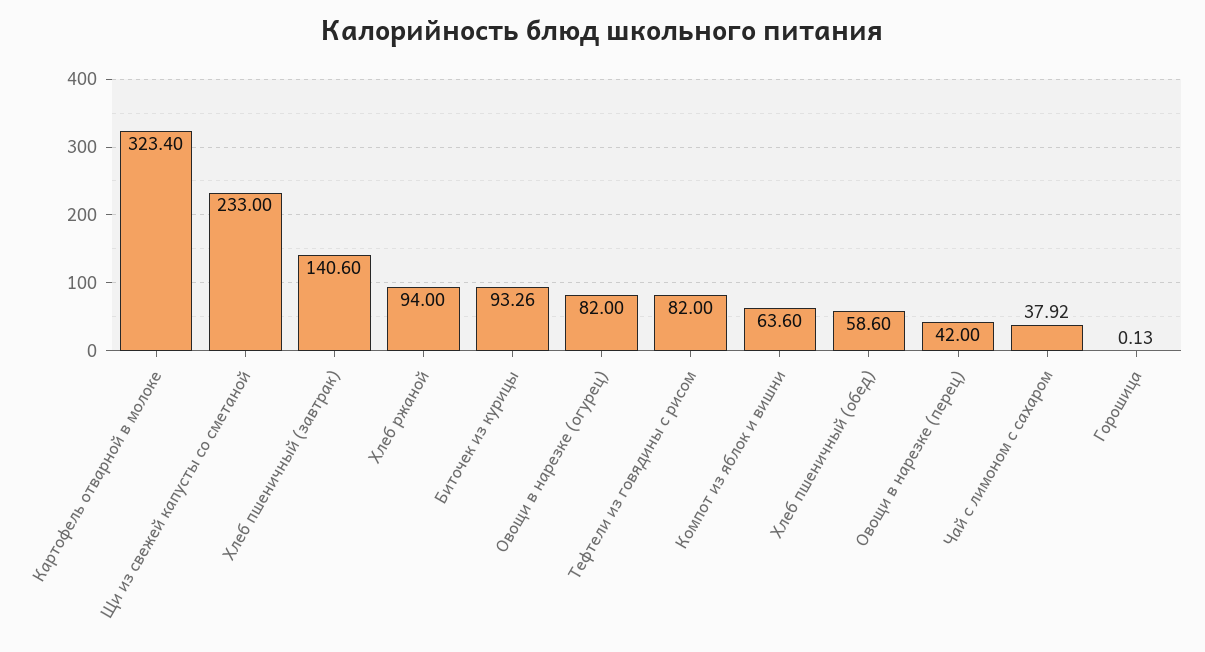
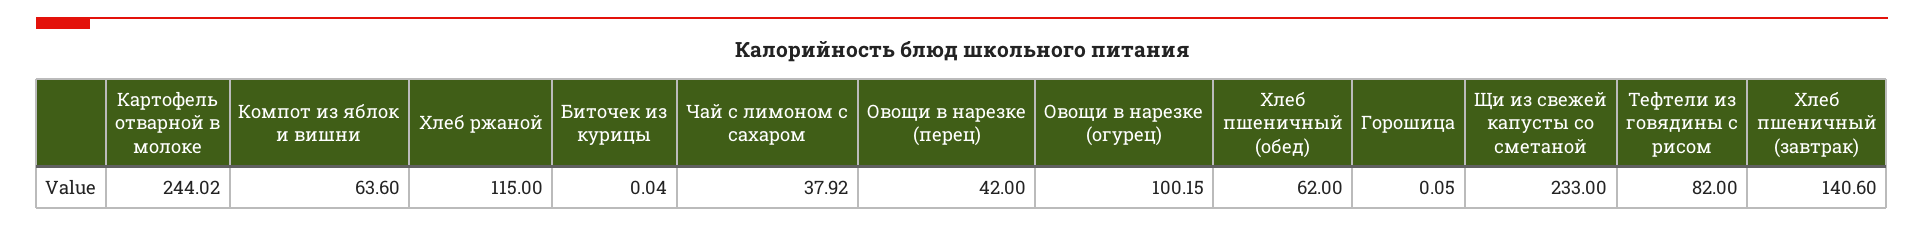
  {
-   "Картофель отварной в молоке": 323.4,
+   "Картофель отварной в молоке": 244.02,
    "Щи из свежей капусты со сметаной": 233,
    "Хлеб пшеничный (завтрак)": 140.6,
-   "Хлеб ржаной": 94,
+   "Хлеб ржаной": 115,
-   "Биточек из курицы": 93.26,
+   "Биточек из курицы": 0.04,
-   "Овощи в нарезке (огурец)": 82,
+   "Овощи в нарезке (огурец)": 100.15,
    "Тефтели из говядины с рисом": 82,
    "Компот из яблок и вишни": 63.6,
-   "Хлеб пшеничный (обед)": 58.6,
+   "Хлеб пшеничный (обед)": 62,
    "Овощи в нарезке (перец)": 42,
    "Чай с лимоном с сахаром": 37.92,
-   "Горошица": 0.13
+   "Горошица": 0.05
  }

